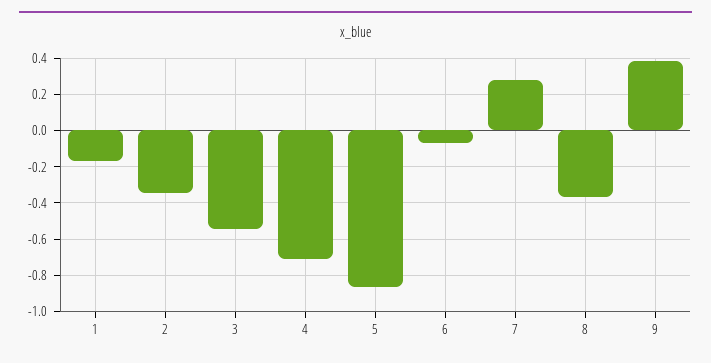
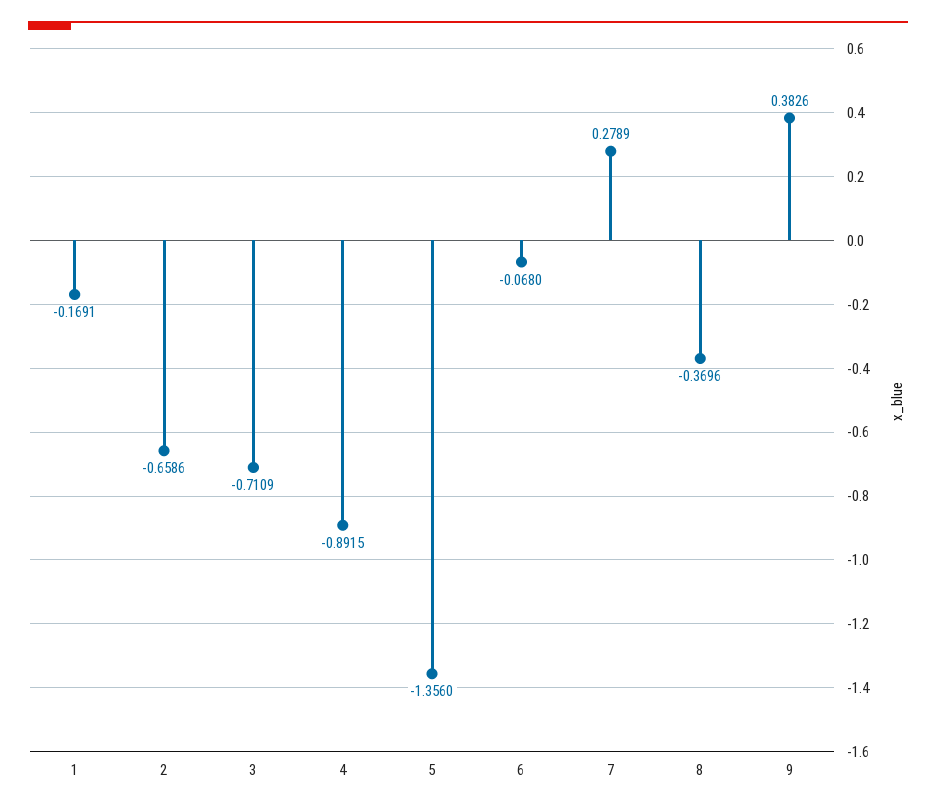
  {
    "1": -0.1691,
-   "2": -0.35,
+   "2": -0.6586,
-   "3": -0.55,
+   "3": -0.7109,
-   "4": -0.7,
+   "4": -0.8915,
-   "5": -0.85,
+   "5": -1.356,
    "6": -0.068,
    "7": 0.2789,
    "8": -0.3696,
    "9": 0.3826
  }

